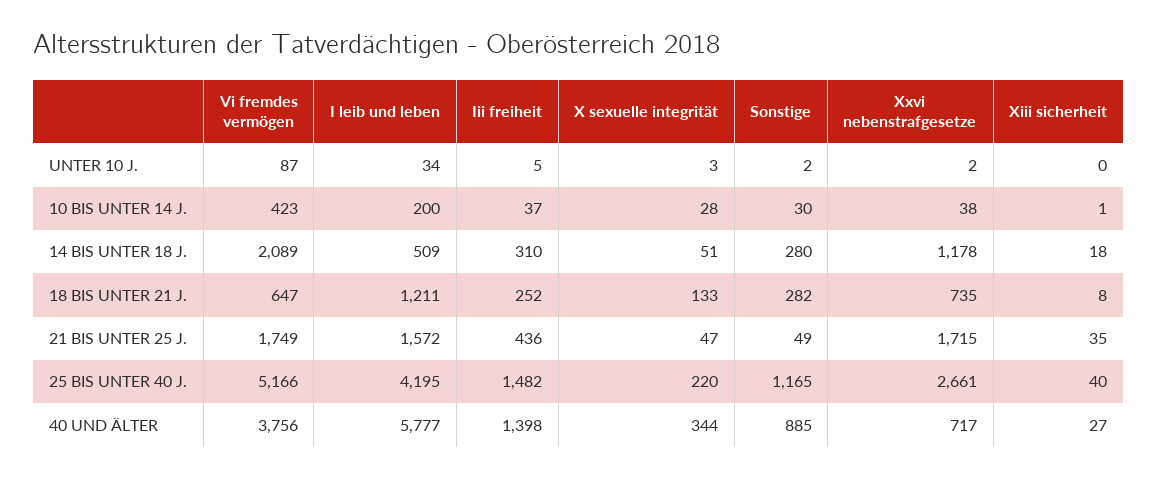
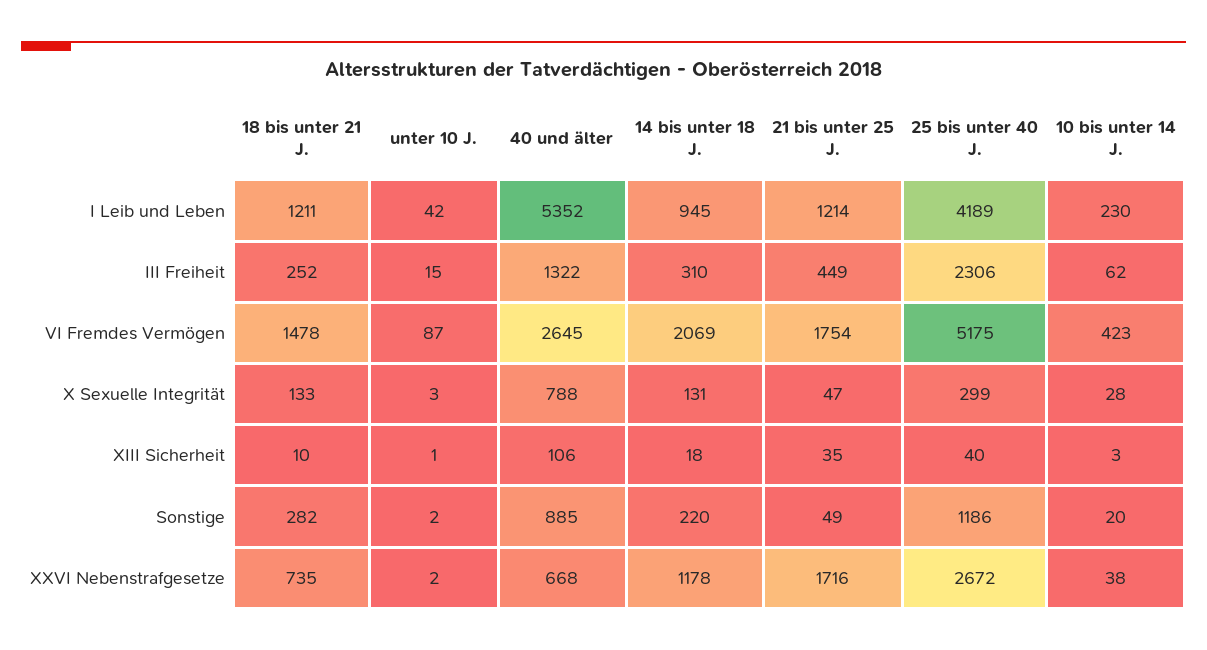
  {
    "Vi fremdes vermögen": {
      "UNTER 10 J.": 87,
      "10 BIS UNTER 14 J.": 423,
-     "14 BIS UNTER 18 J.": 2089,
+     "14 BIS UNTER 18 J.": 2069,
-     "18 BIS UNTER 21 J.": 647,
+     "18 BIS UNTER 21 J.": 1478,
-     "21 BIS UNTER 25 J.": 1749,
+     "21 BIS UNTER 25 J.": 1754,
-     "25 BIS UNTER 40 J.": 5166,
+     "25 BIS UNTER 40 J.": 5175,
-     "40 UND ÄLTER": 3756
+     "40 UND ÄLTER": 2645
    },
    "I leib und leben": {
-     "UNTER 10 J.": 34,
+     "UNTER 10 J.": 42,
-     "10 BIS UNTER 14 J.": 200,
+     "10 BIS UNTER 14 J.": 230,
-     "14 BIS UNTER 18 J.": 509,
+     "14 BIS UNTER 18 J.": 945,
      "18 BIS UNTER 21 J.": 1211,
-     "21 BIS UNTER 25 J.": 1572,
+     "21 BIS UNTER 25 J.": 1214,
-     "25 BIS UNTER 40 J.": 4195,
+     "25 BIS UNTER 40 J.": 4189,
-     "40 UND ÄLTER": 5777
+     "40 UND ÄLTER": 5352
    },
    "Iii freiheit": {
-     "UNTER 10 J.": 5,
+     "UNTER 10 J.": 15,
-     "10 BIS UNTER 14 J.": 37,
+     "10 BIS UNTER 14 J.": 62,
      "14 BIS UNTER 18 J.": 310,
      "18 BIS UNTER 21 J.": 252,
-     "21 BIS UNTER 25 J.": 436,
+     "21 BIS UNTER 25 J.": 449,
-     "25 BIS UNTER 40 J.": 1482,
+     "25 BIS UNTER 40 J.": 2306,
-     "40 UND ÄLTER": 1398
+     "40 UND ÄLTER": 1322
    },
    "X sexuelle integrität": {
      "UNTER 10 J.": 3,
      "10 BIS UNTER 14 J.": 28,
-     "14 BIS UNTER 18 J.": 51,
+     "14 BIS UNTER 18 J.": 131,
      "18 BIS UNTER 21 J.": 133,
      "21 BIS UNTER 25 J.": 47,
-     "25 BIS UNTER 40 J.": 220,
+     "25 BIS UNTER 40 J.": 299,
-     "40 UND ÄLTER": 344
+     "40 UND ÄLTER": 788
    },
    "Sonstige": {
      "UNTER 10 J.": 2,
-     "10 BIS UNTER 14 J.": 30,
+     "10 BIS UNTER 14 J.": 20,
-     "14 BIS UNTER 18 J.": 280,
+     "14 BIS UNTER 18 J.": 220,
      "18 BIS UNTER 21 J.": 282,
      "21 BIS UNTER 25 J.": 49,
-     "25 BIS UNTER 40 J.": 1165,
+     "25 BIS UNTER 40 J.": 1186,
      "40 UND ÄLTER": 885
    },
    "Xxvi nebenstrafgesetze": {
      "UNTER 10 J.": 2,
      "10 BIS UNTER 14 J.": 38,
      "14 BIS UNTER 18 J.": 1178,
      "18 BIS UNTER 21 J.": 735,
-     "21 BIS UNTER 25 J.": 1715,
+     "21 BIS UNTER 25 J.": 1716,
-     "25 BIS UNTER 40 J.": 2661,
+     "25 BIS UNTER 40 J.": 2672,
-     "40 UND ÄLTER": 717
+     "40 UND ÄLTER": 668
    },
    "Xiii sicherheit": {
-     "UNTER 10 J.": 0,
+     "UNTER 10 J.": 1,
-     "10 BIS UNTER 14 J.": 1,
+     "10 BIS UNTER 14 J.": 3,
      "14 BIS UNTER 18 J.": 18,
-     "18 BIS UNTER 21 J.": 8,
+     "18 BIS UNTER 21 J.": 10,
      "21 BIS UNTER 25 J.": 35,
      "25 BIS UNTER 40 J.": 40,
-     "40 UND ÄLTER": 27
+     "40 UND ÄLTER": 106
    }
  }

